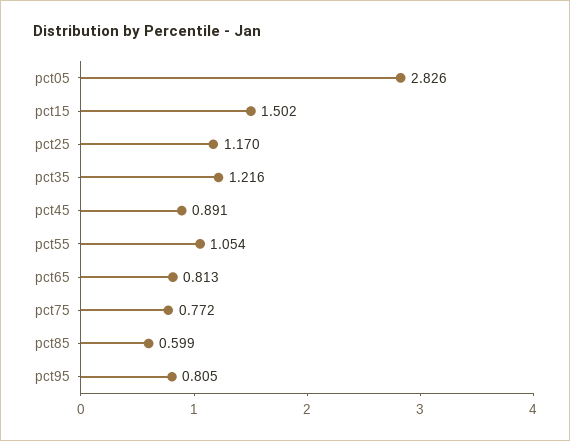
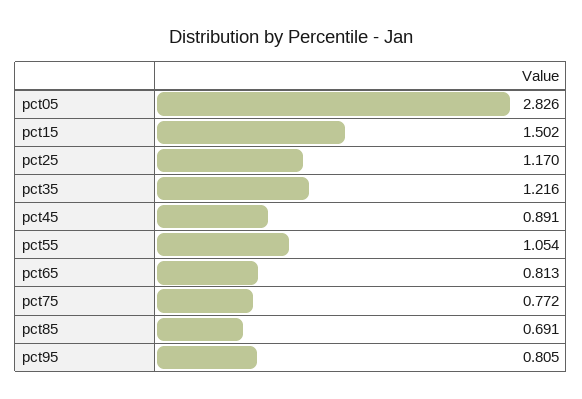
  {
    "pct05": 2.826,
    "pct15": 1.502,
    "pct25": 1.17,
    "pct35": 1.216,
    "pct45": 0.891,
    "pct55": 1.054,
    "pct65": 0.813,
    "pct75": 0.772,
-   "pct85": 0.599,
+   "pct85": 0.691,
    "pct95": 0.805
  }

